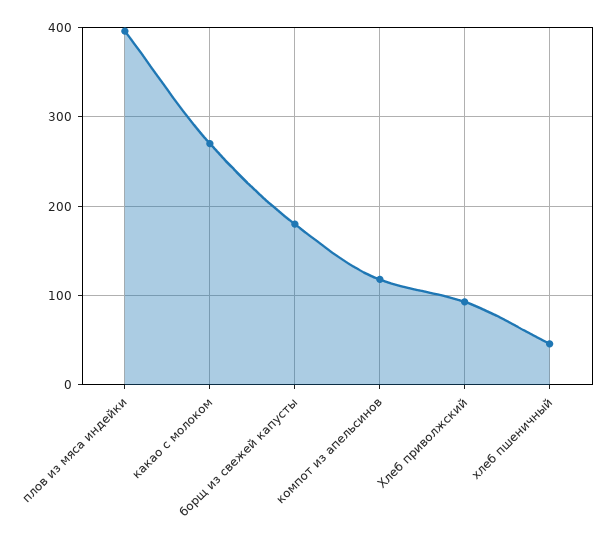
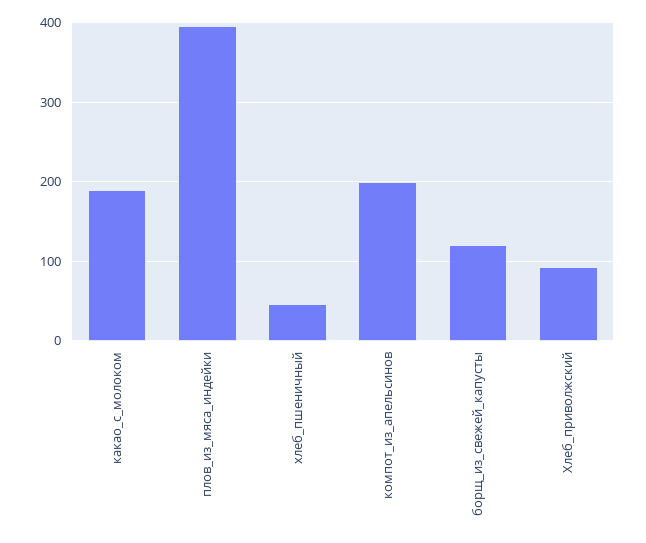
  {
    "плов из мяса индейки": 400,
-   "какао с молоком": 270,
+   "какао с молоком": 190,
-   "борщ из свежей капусты": 180,
+   "борщ из свежей капусты": 120,
-   "компот из апельсинов": 120,
+   "компот из апельсинов": 200,
    "Хлеб приволжский": 90,
    "хлеб пшеничный": 50
  }

